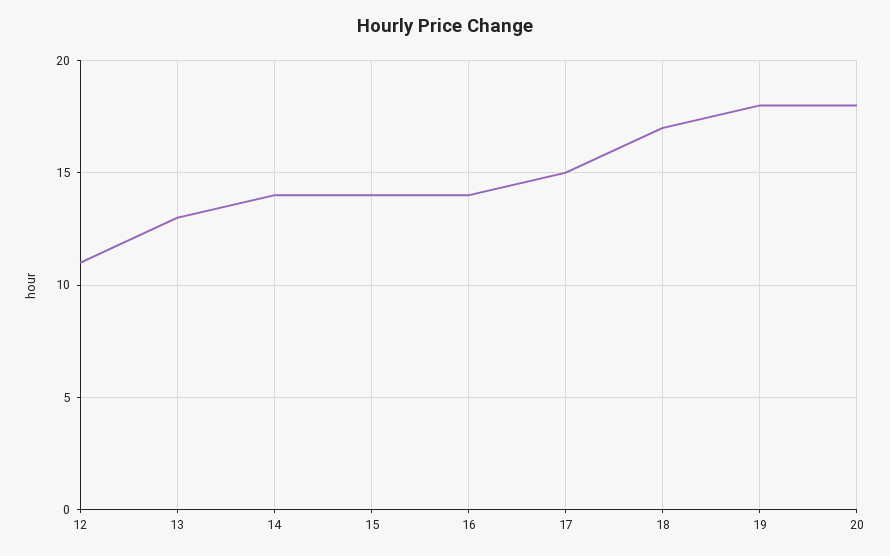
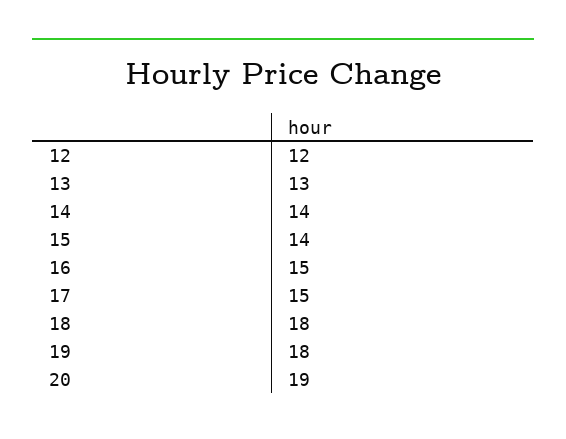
  {
-   "12": 11,
+   "12": 12,
    "13": 13,
    "14": 14,
    "15": 14,
-   "16": 14,
+   "16": 15,
    "17": 15,
-   "18": 17,
+   "18": 18,
    "19": 18,
-   "20": 18
+   "20": 19
  }

